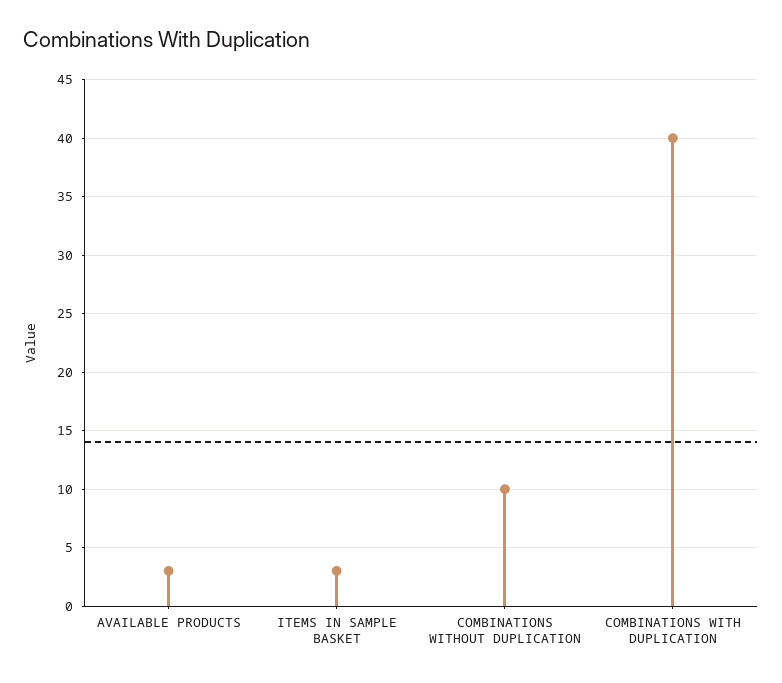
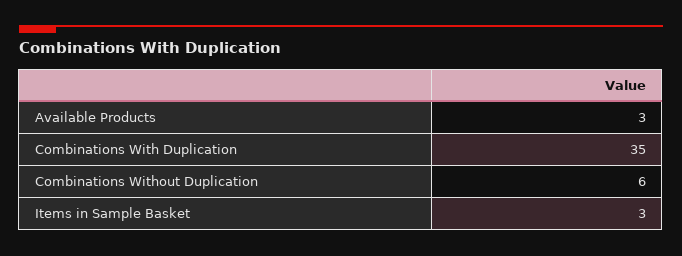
  {
    "AVAILABLE PRODUCTS": 3,
    "ITEMS IN SAMPLE BASKET": 3,
-   "COMBINATIONS WITHOUT DUPLICATION": 10,
+   "COMBINATIONS WITHOUT DUPLICATION": 6,
-   "COMBINATIONS WITH DUPLICATION": 40
+   "COMBINATIONS WITH DUPLICATION": 35
  }

